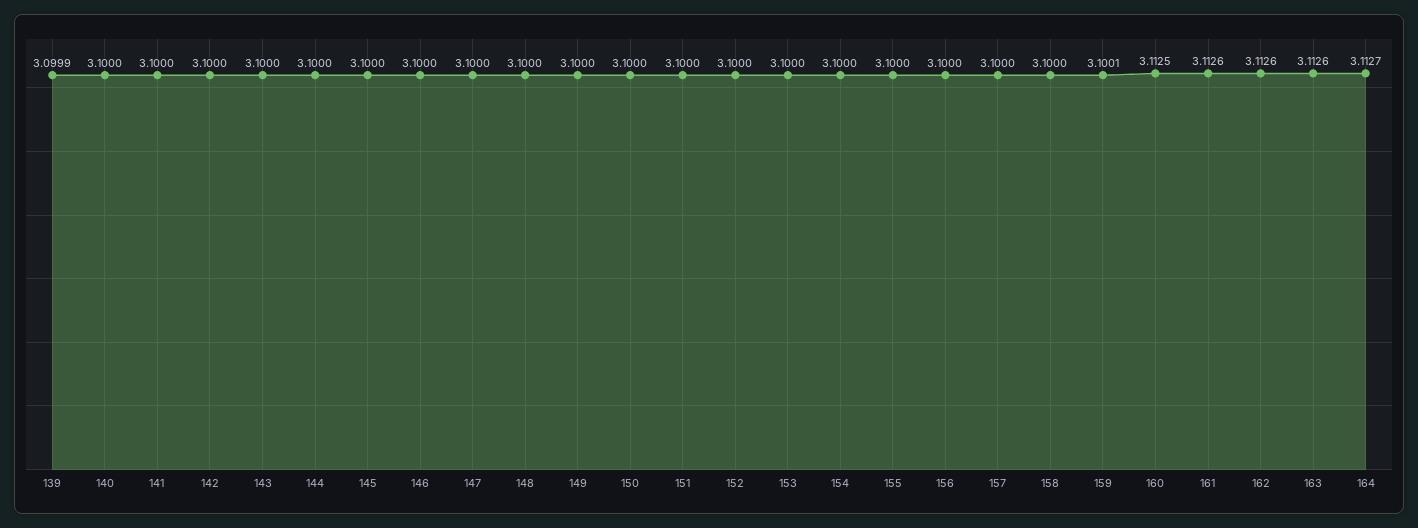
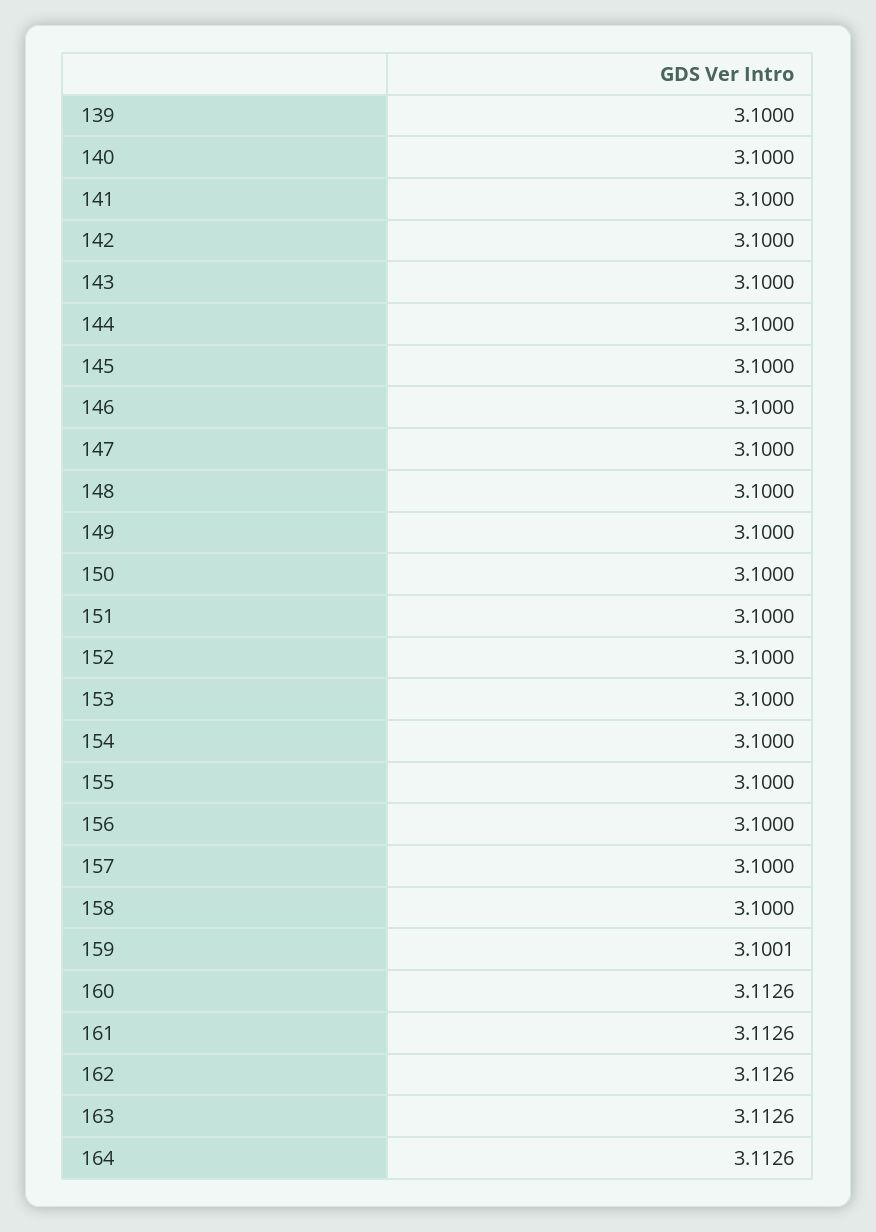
  {
-   "139": 3.0999,
+   "139": 3.1,
    "140": 3.1,
    "141": 3.1,
    "142": 3.1,
    "143": 3.1,
    "144": 3.1,
    "145": 3.1,
    "146": 3.1,
    "147": 3.1,
    "148": 3.1,
    "149": 3.1,
    "150": 3.1,
    "151": 3.1,
    "152": 3.1,
    "153": 3.1,
    "154": 3.1,
    "155": 3.1,
    "156": 3.1,
    "157": 3.1,
    "158": 3.1,
    "159": 3.1001,
-   "160": 3.1125,
+   "160": 3.1126,
    "161": 3.1126,
    "162": 3.1126,
    "163": 3.1126,
-   "164": 3.1127
+   "164": 3.1126
  }

